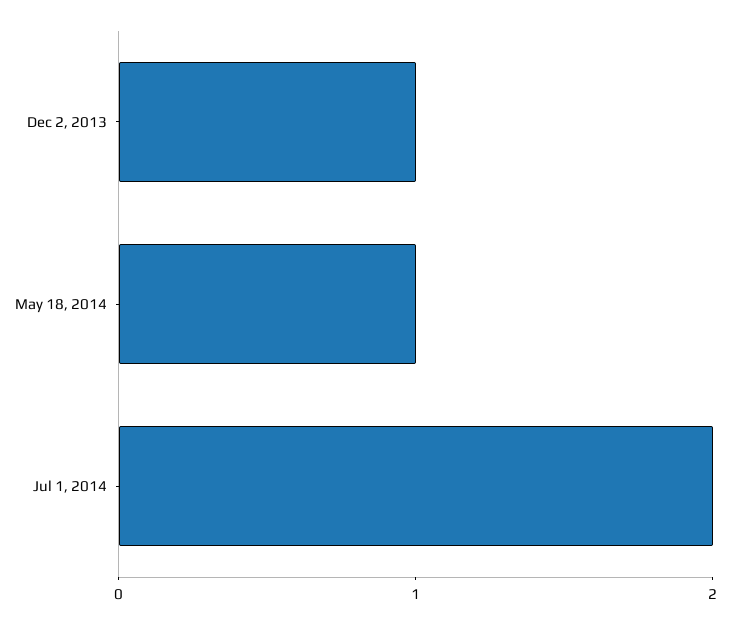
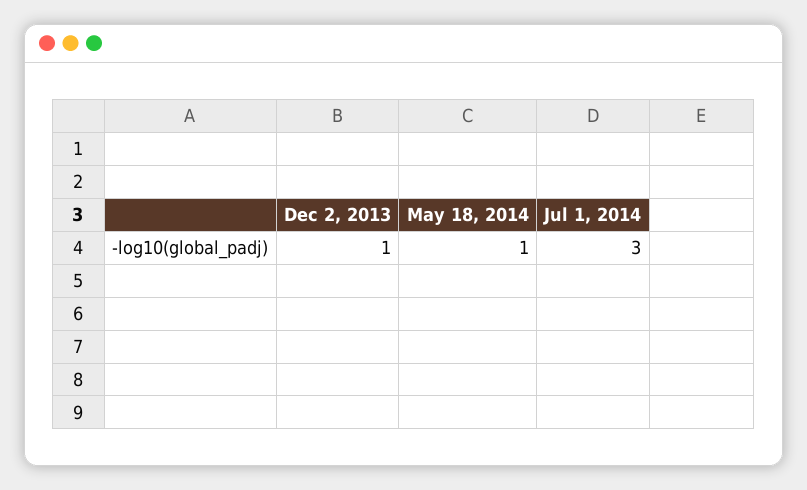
  {
    "Dec 2, 2013": 1,
    "May 18, 2014": 1,
-   "Jul 1, 2014": 2
+   "Jul 1, 2014": 3
  }

